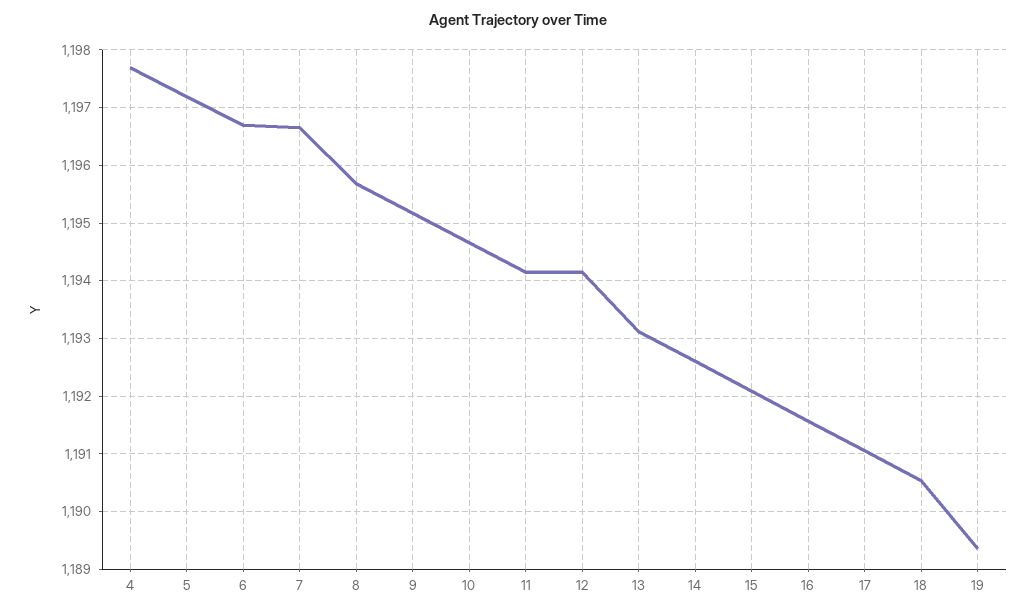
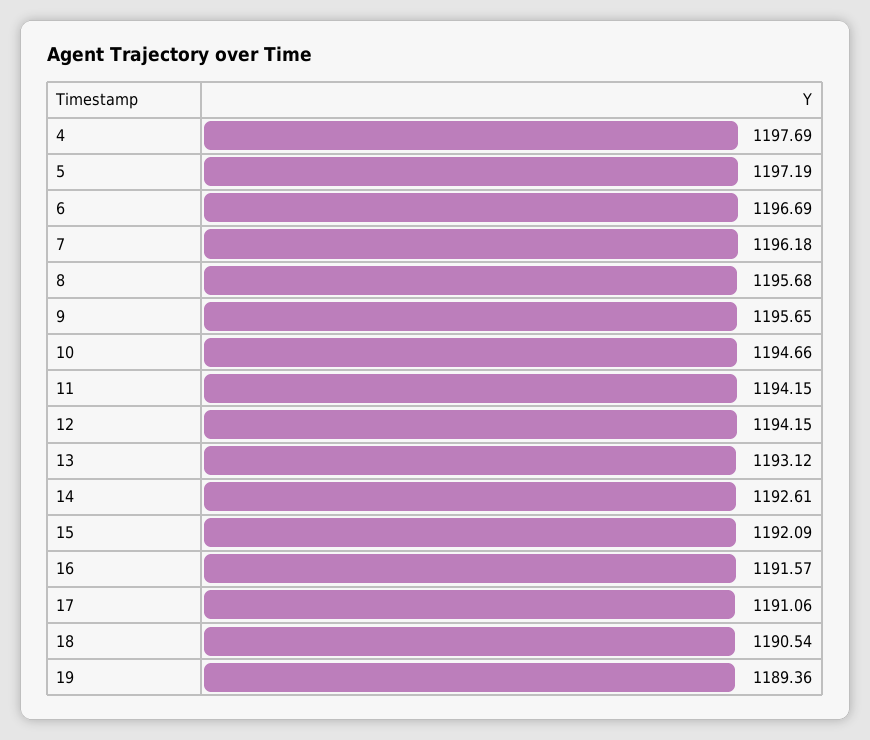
  {
    "4": 1197.69,
    "5": 1197.19,
    "6": 1196.69,
-   "7": 1196.6,
+   "7": 1196.18,
    "8": 1195.68,
-   "9": 1195.2,
+   "9": 1195.65,
    "10": 1194.66,
    "11": 1194.15,
    "12": 1194.15,
    "13": 1193.12,
    "14": 1192.61,
    "15": 1192.09,
    "16": 1191.57,
    "17": 1191.06,
    "18": 1190.54,
    "19": 1189.36
  }

